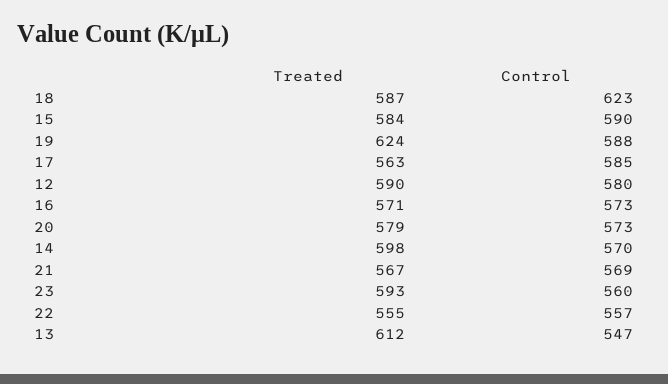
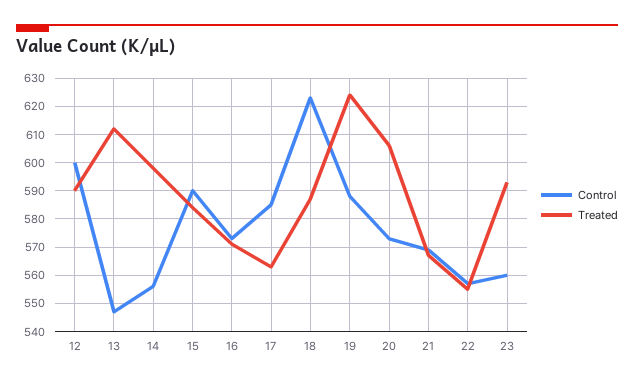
  {
    "Treated": {
      "18": 587,
      "15": 584,
      "19": 624,
      "17": 563,
      "12": 590,
      "16": 571,
-     "20": 579,
+     "20": 605,
      "14": 598,
      "21": 567,
      "23": 593,
      "22": 555,
      "13": 612
    },
    "Control": {
      "18": 623,
      "15": 590,
      "19": 588,
      "17": 585,
-     "12": 580,
+     "12": 600,
      "16": 573,
      "20": 573,
-     "14": 570,
+     "14": 555,
      "21": 569,
      "23": 560,
      "22": 557,
      "13": 547
    }
  }

